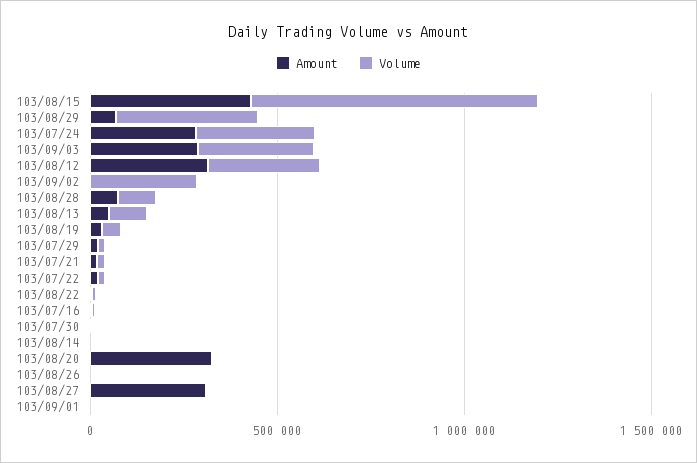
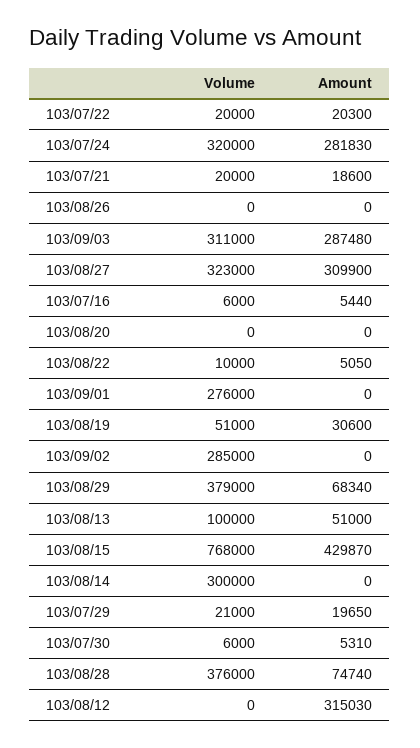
  {
    "Amount": {
      "103/08/15": 429870,
      "103/08/29": 68340,
      "103/07/24": 281830,
      "103/09/03": 287480,
      "103/08/12": 315030,
      "103/09/02": 0,
      "103/08/28": 74740,
      "103/08/13": 51000,
      "103/08/19": 30600,
      "103/07/29": 19650,
      "103/07/21": 18600,
      "103/07/22": 20300,
      "103/08/22": 5050,
      "103/07/16": 5440,
      "103/07/30": 5310,
      "103/08/14": 0,
-     "103/08/20": 300000,
+     "103/08/20": 0,
      "103/08/26": 0,
      "103/08/27": 309900,
      "103/09/01": 0
    },
    "Volume": {
      "103/08/15": 768000,
      "103/08/29": 379000,
      "103/07/24": 320000,
      "103/09/03": 311000,
-     "103/08/12": 300000,
+     "103/08/12": 0,
      "103/09/02": 285000,
-     "103/08/28": 100000,
+     "103/08/28": 376000,
      "103/08/13": 100000,
      "103/08/19": 51000,
      "103/07/29": 21000,
      "103/07/21": 20000,
      "103/07/22": 20000,
      "103/08/22": 10000,
      "103/07/16": 6000,
      "103/07/30": 6000,
-     "103/08/14": 0,
+     "103/08/14": 300000,
      "103/08/20": 0,
      "103/08/26": 0,
-     "103/08/27": 0,
+     "103/08/27": 323000,
-     "103/09/01": 0
+     "103/09/01": 276000
    }
  }

